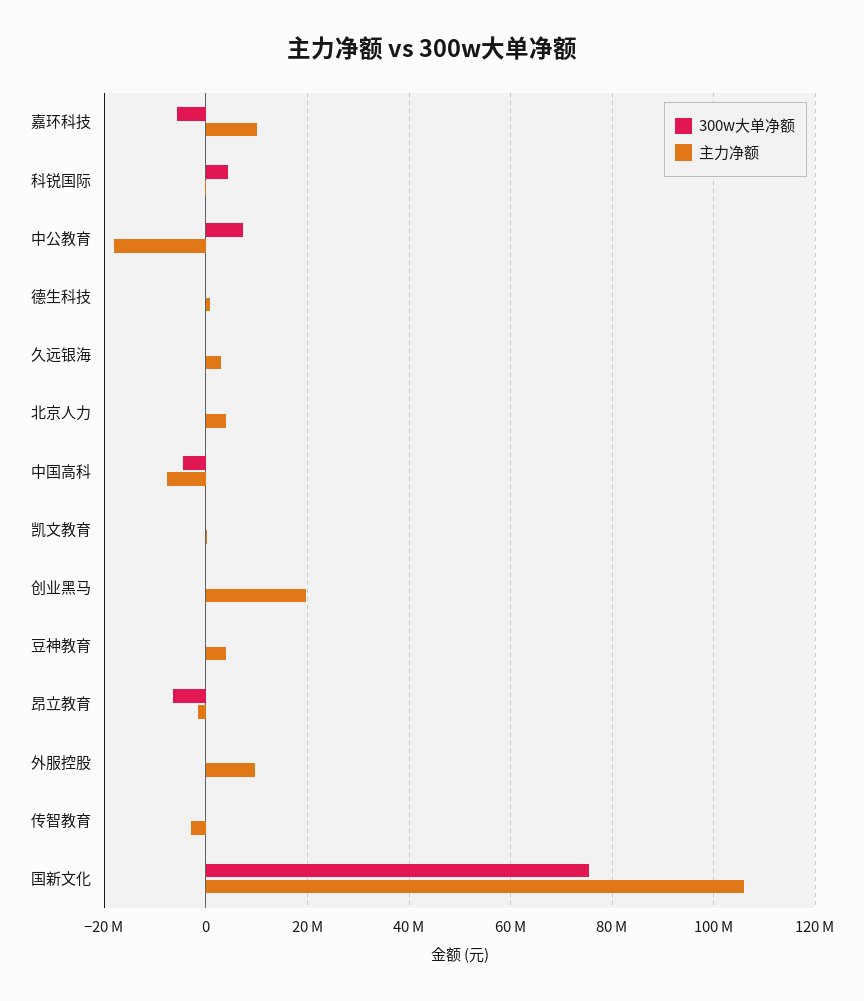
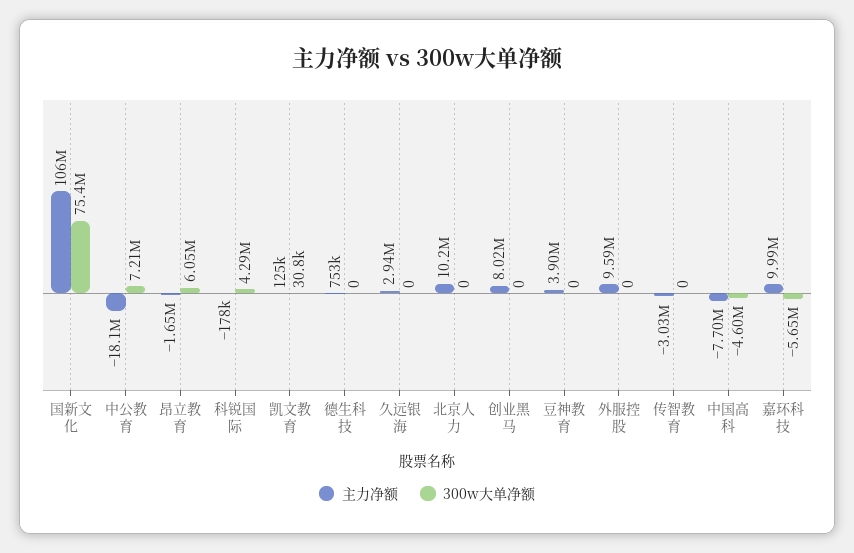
  {
    "300w大单净额": {
      "嘉环科技": -5650000,
      "科锐国际": 4290000,
      "中公教育": 7210000,
      "德生科技": 0,
      "久远银海": 0,
      "北京人力": 0,
      "中国高科": -4600000,
      "凯文教育": 30800,
      "创业黑马": 0,
      "豆神教育": 0,
-     "昂立教育": -6000000,
+     "昂立教育": 6050000,
      "外服控股": 0,
      "传智教育": 0,
      "国新文化": 75400000
    },
    "主力净额": {
      "嘉环科技": 9990000,
      "科锐国际": -178000,
      "中公教育": -18100000,
      "德生科技": 753000,
      "久远银海": 2940000,
-     "北京人力": 4000000,
+     "北京人力": 10200000,
      "中国高科": -7700000,
      "凯文教育": 125000,
-     "创业黑马": 20000000,
+     "创业黑马": 8020000,
      "豆神教育": 3900000,
      "昂立教育": -1650000,
      "外服控股": 9590000,
      "传智教育": -3030000,
      "国新文化": 106000000
    }
  }

